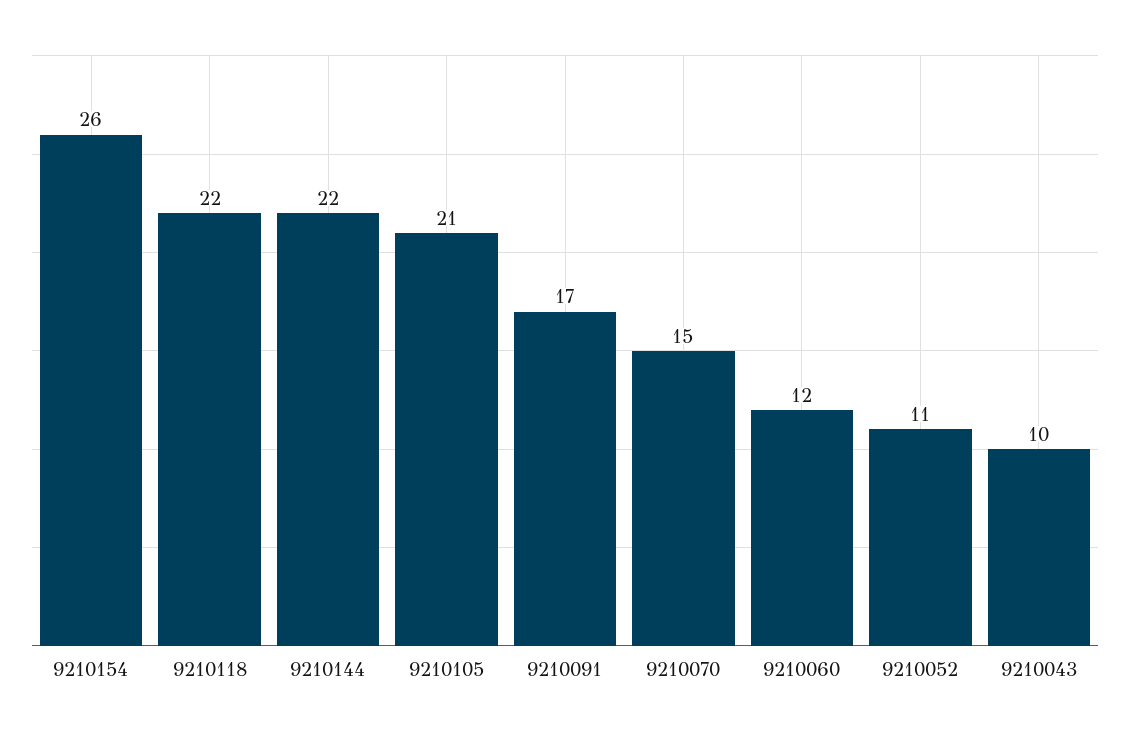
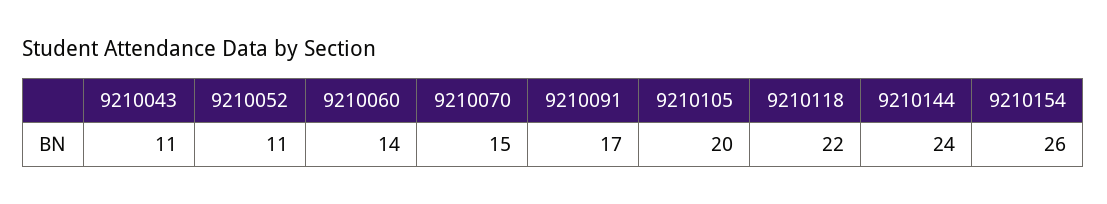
  {
    "9210154": 26,
    "9210118": 22,
-   "9210144": 22,
+   "9210144": 24,
-   "9210105": 21,
+   "9210105": 20,
    "9210091": 17,
    "9210070": 15,
-   "9210060": 12,
+   "9210060": 14,
    "9210052": 11,
-   "9210043": 10
+   "9210043": 11
  }

